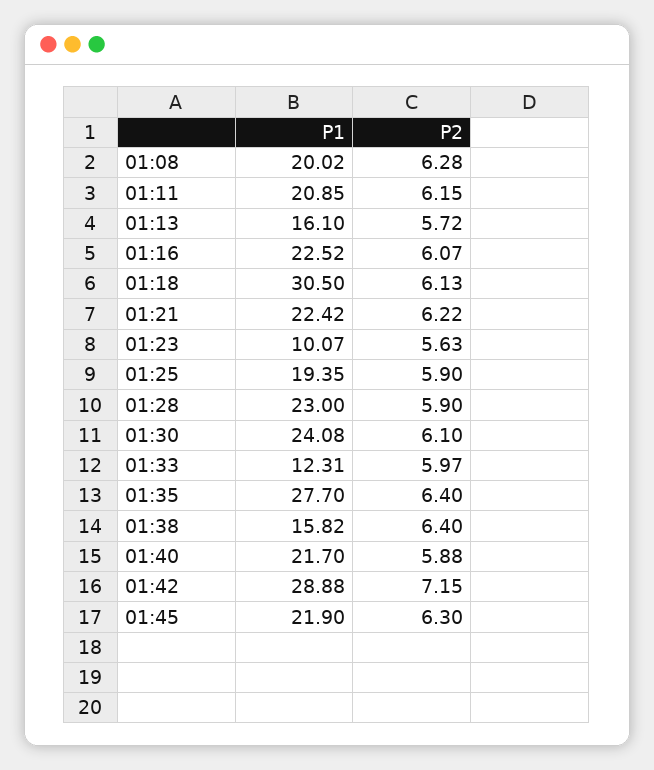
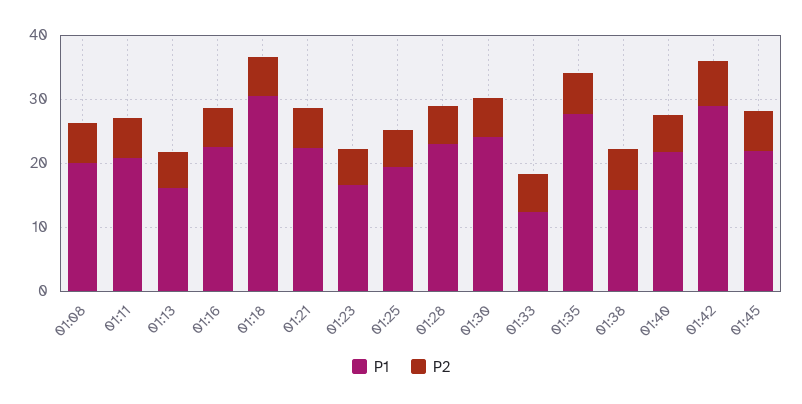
  {
    "P1": {
      "01:08": 20.02,
      "01:11": 20.85,
      "01:13": 16.1,
      "01:16": 22.52,
      "01:18": 30.5,
      "01:21": 22.42,
-     "01:23": 10.07,
+     "01:23": 16,
      "01:25": 19.35,
      "01:28": 23,
      "01:30": 24.08,
      "01:33": 12.31,
      "01:35": 27.7,
      "01:38": 15.82,
      "01:40": 21.7,
      "01:42": 28.88,
      "01:45": 21.9
    },
    "P2": {
      "01:08": 6.28,
      "01:11": 6.15,
      "01:13": 5.72,
      "01:16": 6.07,
      "01:18": 6.13,
      "01:21": 6.22,
      "01:23": 5.63,
      "01:25": 5.9,
      "01:28": 5.9,
      "01:30": 6.1,
      "01:33": 5.97,
      "01:35": 6.4,
      "01:38": 6.4,
      "01:40": 5.88,
      "01:42": 7.15,
      "01:45": 6.3
    }
  }

